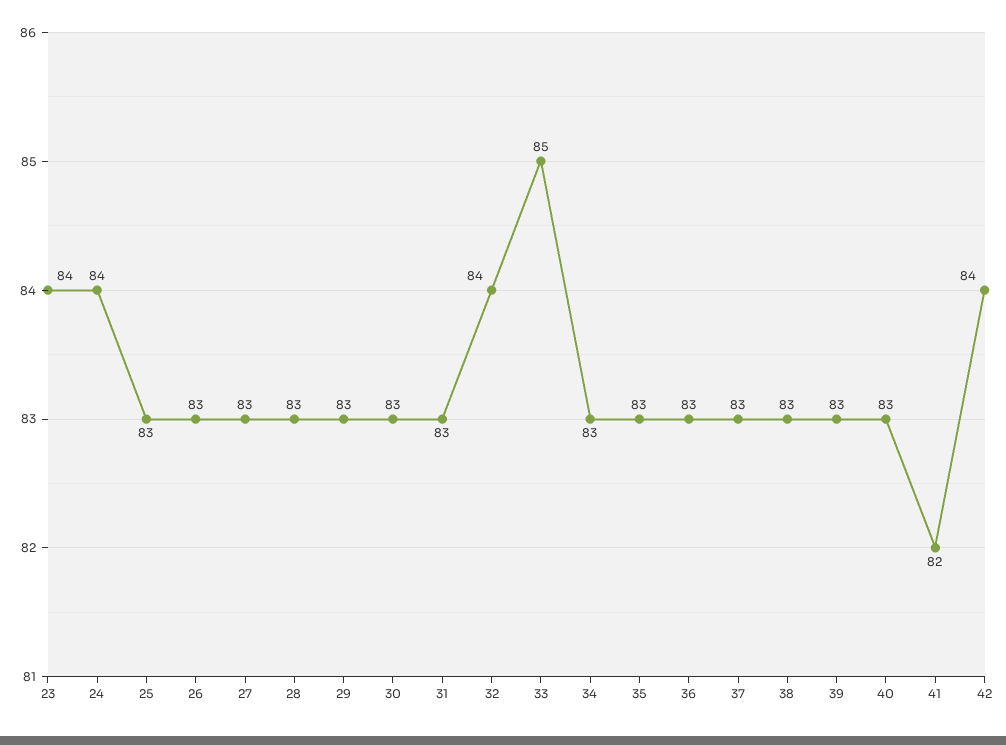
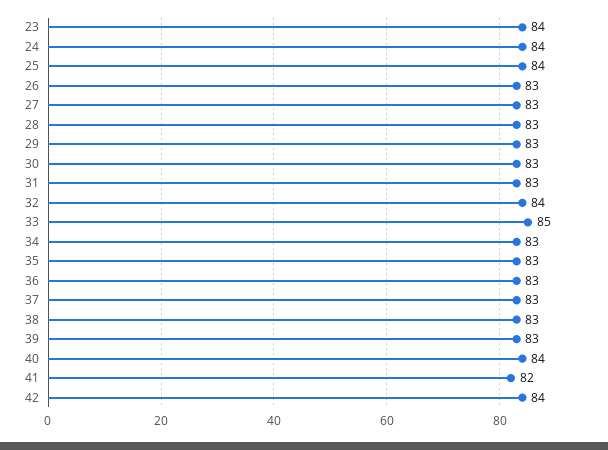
  {
    "23": 84,
    "24": 84,
-   "25": 83,
+   "25": 84,
    "26": 83,
    "27": 83,
    "28": 83,
    "29": 83,
    "30": 83,
    "31": 83,
    "32": 84,
    "33": 85,
    "34": 83,
    "35": 83,
    "36": 83,
    "37": 83,
    "38": 83,
    "39": 83,
-   "40": 83,
+   "40": 84,
    "41": 82,
    "42": 84
  }

